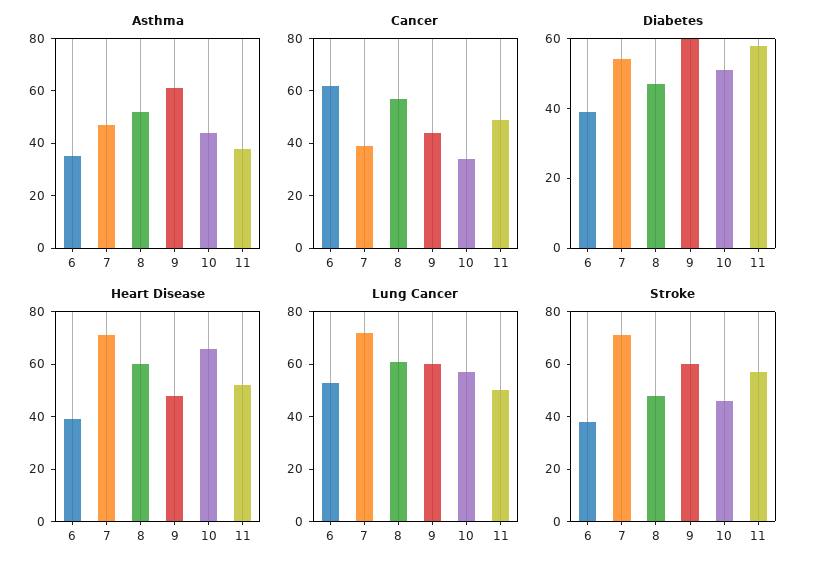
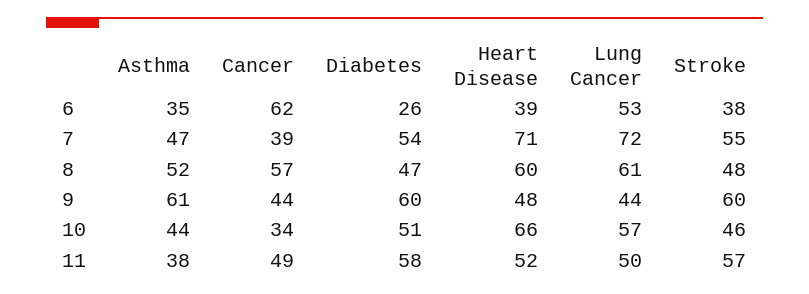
  {
    "Asthma": {
      "6": 35,
      "7": 47,
      "8": 52,
      "9": 61,
      "10": 44,
      "11": 38
    },
    "Cancer": {
      "6": 62,
      "7": 39,
      "8": 57,
      "9": 44,
      "10": 34,
      "11": 49
    },
    "Diabetes": {
-     "6": 40,
+     "6": 26,
      "7": 54,
      "8": 47,
      "9": 60,
      "10": 51,
      "11": 58
    },
    "Heart Disease": {
      "6": 39,
      "7": 71,
      "8": 60,
      "9": 48,
      "10": 66,
      "11": 52
    },
    "Lung Cancer": {
      "6": 53,
      "7": 72,
      "8": 61,
-     "9": 60,
+     "9": 44,
      "10": 57,
      "11": 50
    },
    "Stroke": {
      "6": 38,
-     "7": 70,
+     "7": 55,
      "8": 48,
      "9": 60,
      "10": 46,
      "11": 57
    }
  }

